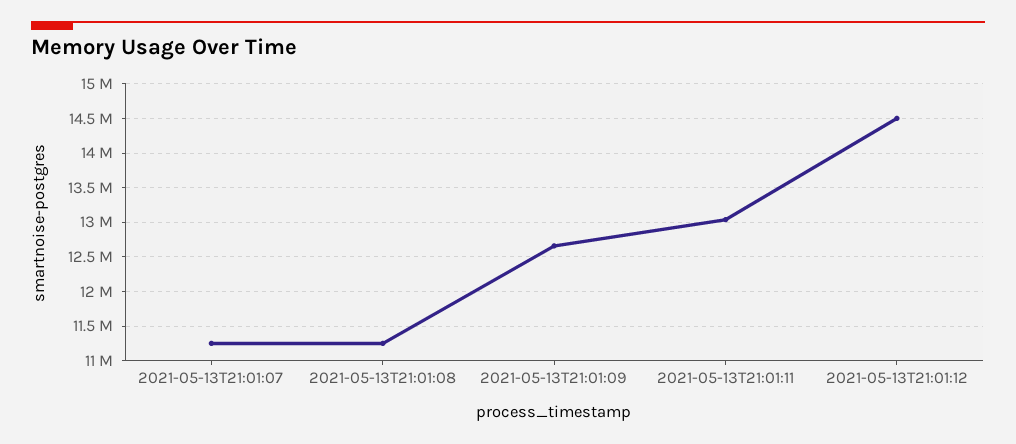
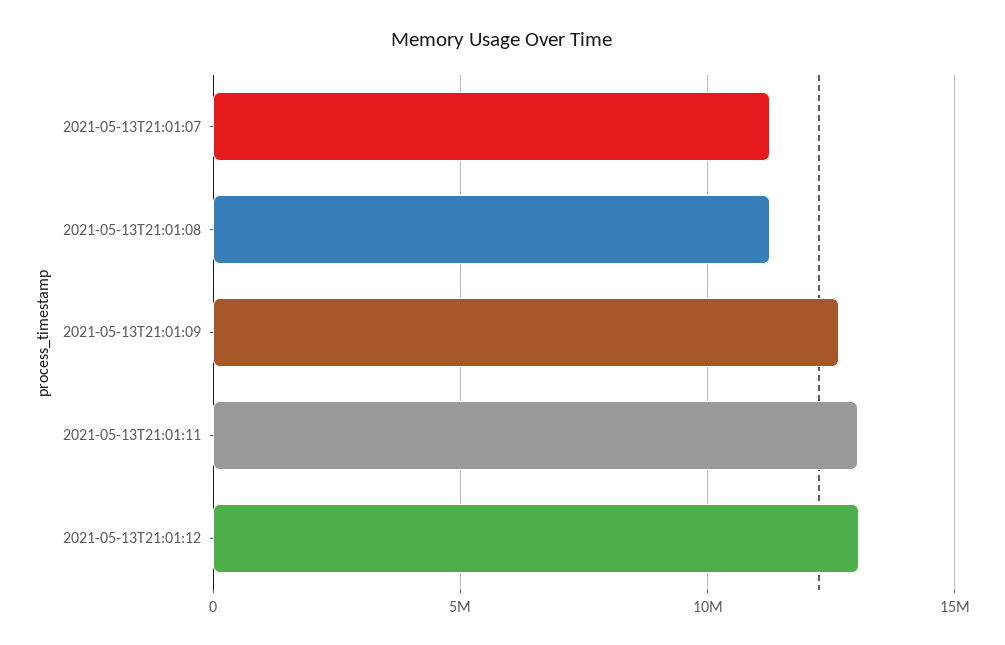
  {
    "2021-05-13T21:01:07": 11300000,
    "2021-05-13T21:01:08": 11300000,
    "2021-05-13T21:01:09": 12700000,
    "2021-05-13T21:01:11": 13000000,
-   "2021-05-13T21:01:12": 14500000
+   "2021-05-13T21:01:12": 13000000
  }

